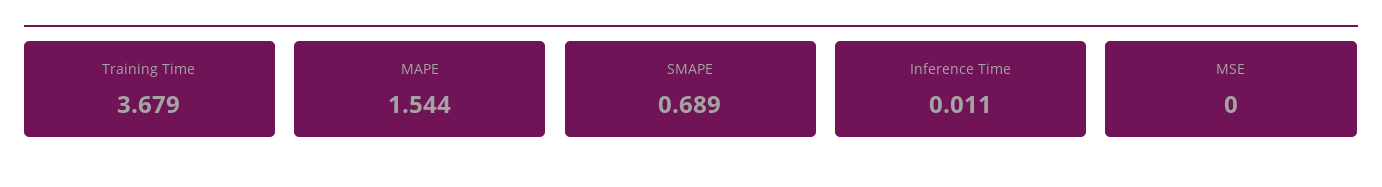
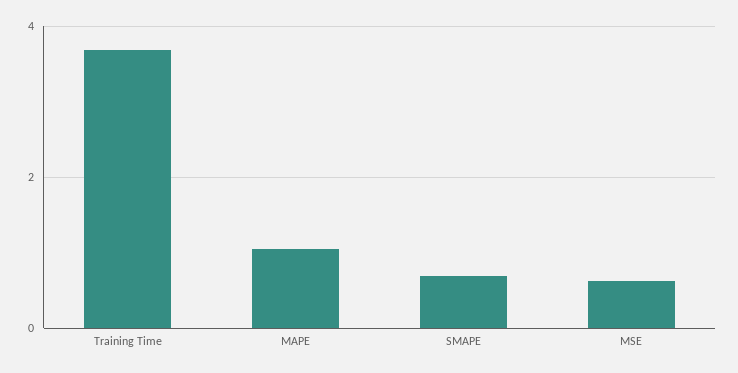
  {
    "Training Time": 3.679,
-   "MAPE": 1.544,
+   "MAPE": 1,
    "SMAPE": 0.689,
-   "Inference Time": 0.011,
-   "MSE": 0
+   "MSE": 0.6
  }

